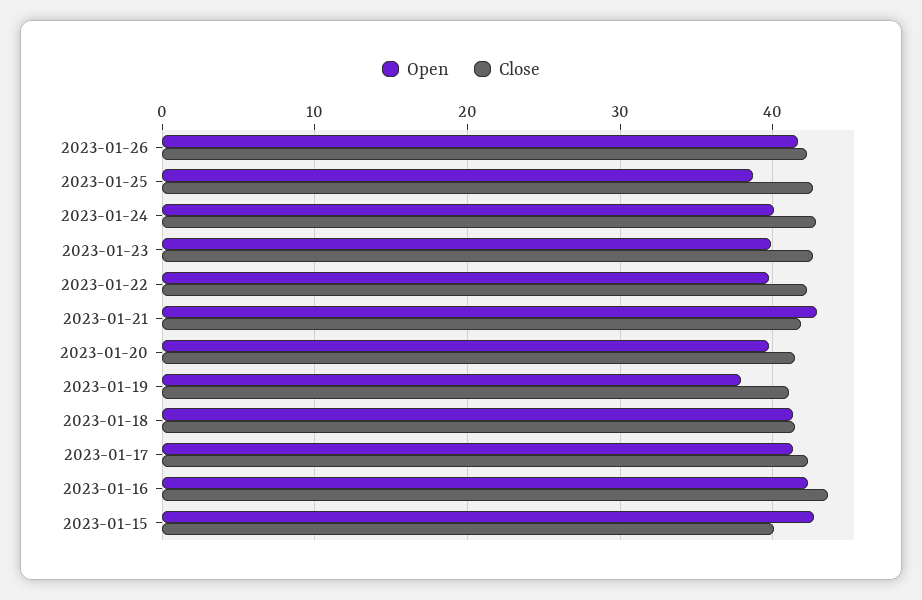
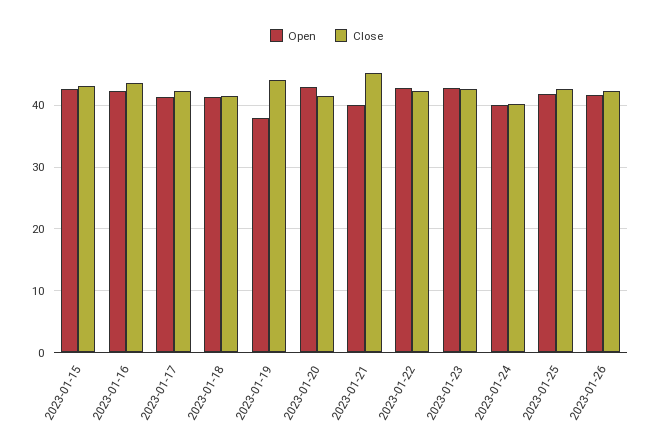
  {
    "Open": {
      "2023-01-26": 42,
-     "2023-01-25": 39,
+     "2023-01-25": 42,
      "2023-01-24": 40,
-     "2023-01-23": 40,
+     "2023-01-23": 43,
-     "2023-01-22": 40,
+     "2023-01-22": 43,
-     "2023-01-21": 43,
+     "2023-01-21": 40,
-     "2023-01-20": 40,
+     "2023-01-20": 43,
      "2023-01-19": 38,
      "2023-01-18": 41,
      "2023-01-17": 41,
      "2023-01-16": 42,
      "2023-01-15": 43
    },
    "Close": {
      "2023-01-26": 42,
      "2023-01-25": 43,
-     "2023-01-24": 43,
+     "2023-01-24": 40,
      "2023-01-23": 43,
      "2023-01-22": 42,
-     "2023-01-21": 42,
+     "2023-01-21": 45,
      "2023-01-20": 41,
-     "2023-01-19": 41,
+     "2023-01-19": 44,
      "2023-01-18": 41,
      "2023-01-17": 42,
      "2023-01-16": 44,
-     "2023-01-15": 40
+     "2023-01-15": 43
    }
  }

